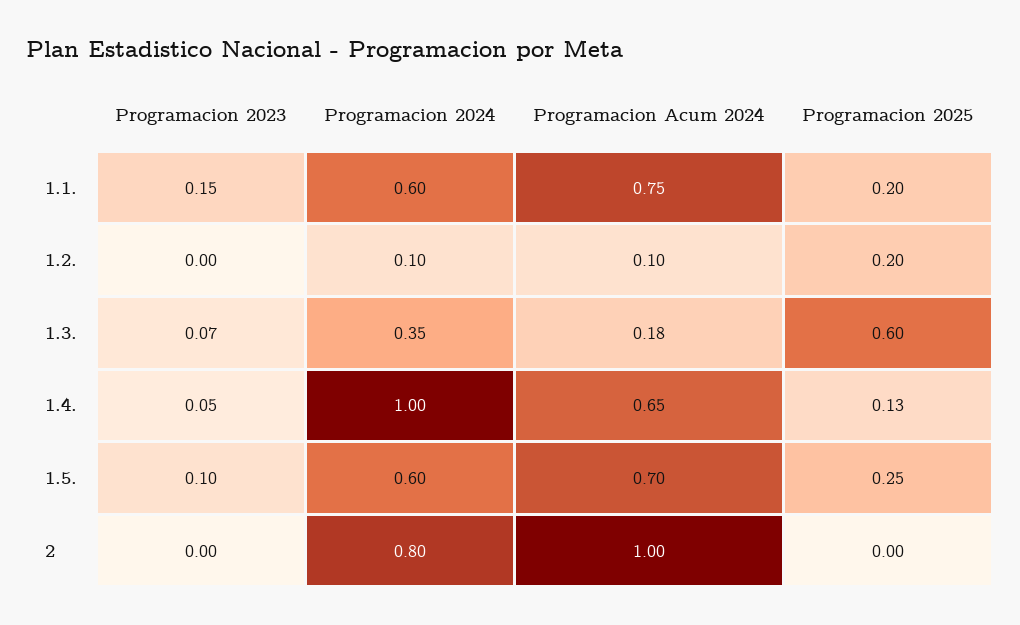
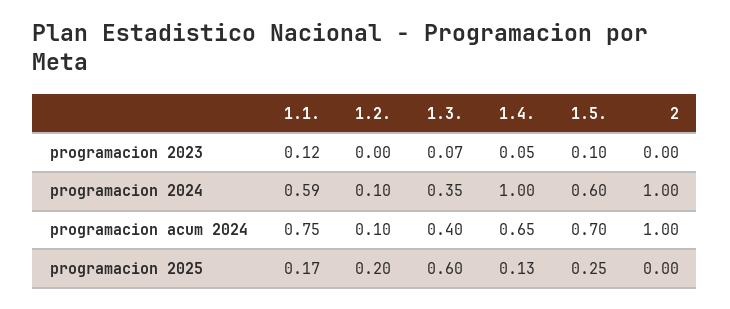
  {
    "Programacion 2023": {
-     "1.1.": 0.15,
+     "1.1.": 0.12,
      "1.2.": 0,
      "1.3.": 0.07,
      "1.4.": 0.05,
      "1.5.": 0.1,
      "2": 0
    },
    "Programacion 2024": {
-     "1.1.": 0.6,
+     "1.1.": 0.59,
      "1.2.": 0.1,
      "1.3.": 0.35,
      "1.4.": 1,
      "1.5.": 0.6,
-     "2": 0.8
+     "2": 1
    },
    "Programacion Acum 2024": {
      "1.1.": 0.75,
      "1.2.": 0.1,
-     "1.3.": 0.18,
+     "1.3.": 0.4,
      "1.4.": 0.65,
      "1.5.": 0.7,
      "2": 1
    },
    "Programacion 2025": {
-     "1.1.": 0.2,
+     "1.1.": 0.17,
      "1.2.": 0.2,
      "1.3.": 0.6,
      "1.4.": 0.13,
      "1.5.": 0.25,
      "2": 0
    }
  }

